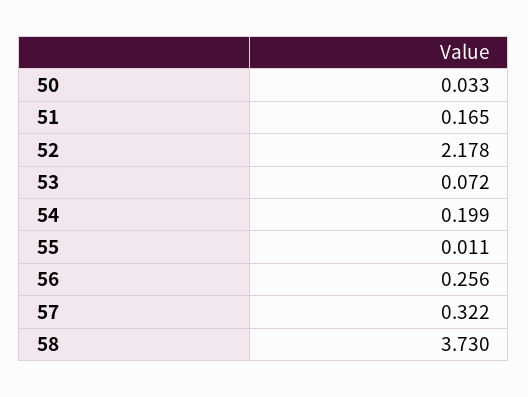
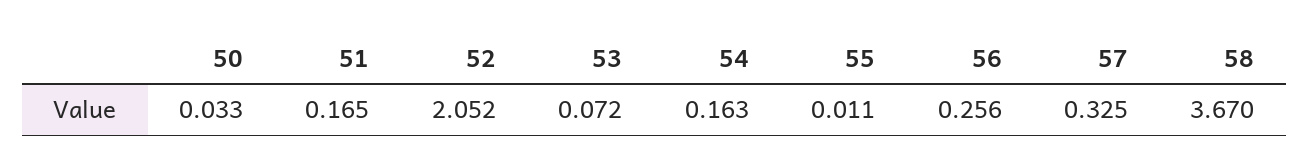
  {
    "50": 0.033,
    "51": 0.165,
-   "52": 2.178,
+   "52": 2.052,
    "53": 0.072,
-   "54": 0.199,
+   "54": 0.163,
    "55": 0.011,
    "56": 0.256,
-   "57": 0.322,
+   "57": 0.325,
-   "58": 3.73
+   "58": 3.67
  }

